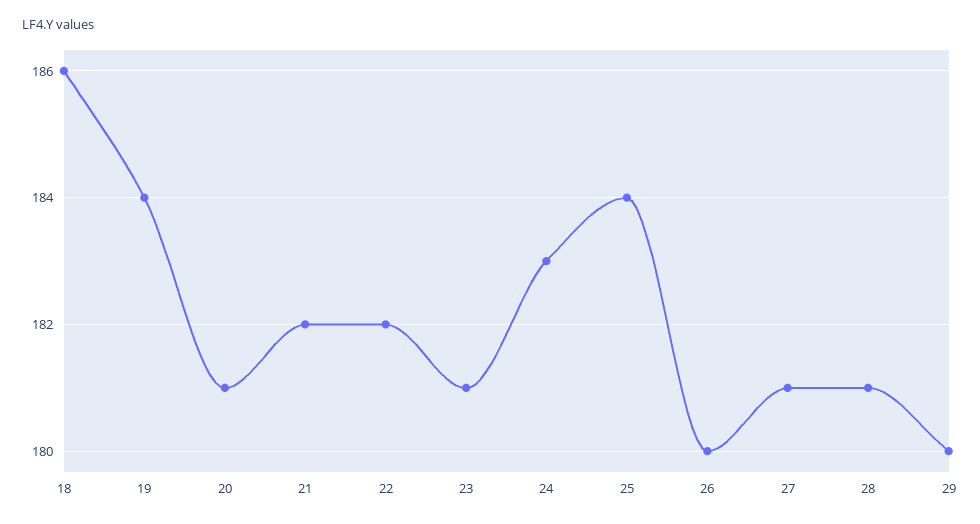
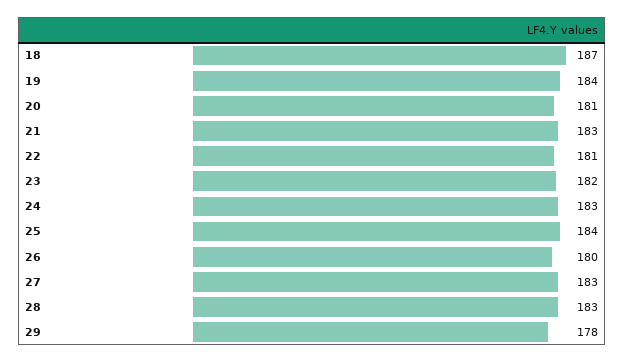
  {
-   "18": 186,
+   "18": 187,
    "19": 184,
    "20": 181,
-   "21": 182,
+   "21": 183,
-   "22": 182,
+   "22": 181,
-   "23": 181,
+   "23": 182,
    "24": 183,
    "25": 184,
    "26": 180,
-   "27": 181,
+   "27": 183,
-   "28": 181,
+   "28": 183,
-   "29": 180
+   "29": 178
  }

